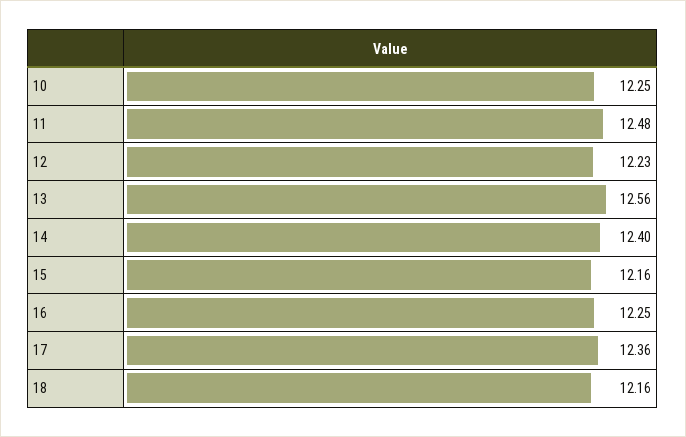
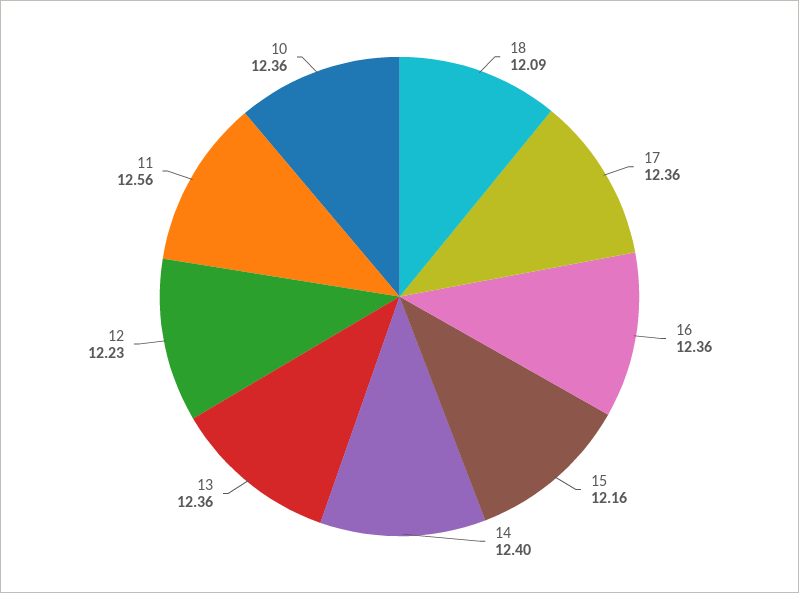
  {
-   "10": 12.25,
+   "10": 12.36,
-   "11": 12.48,
+   "11": 12.56,
    "12": 12.23,
-   "13": 12.56,
+   "13": 12.36,
    "14": 12.4,
    "15": 12.16,
-   "16": 12.25,
+   "16": 12.36,
    "17": 12.36,
-   "18": 12.16
+   "18": 12.09
  }

